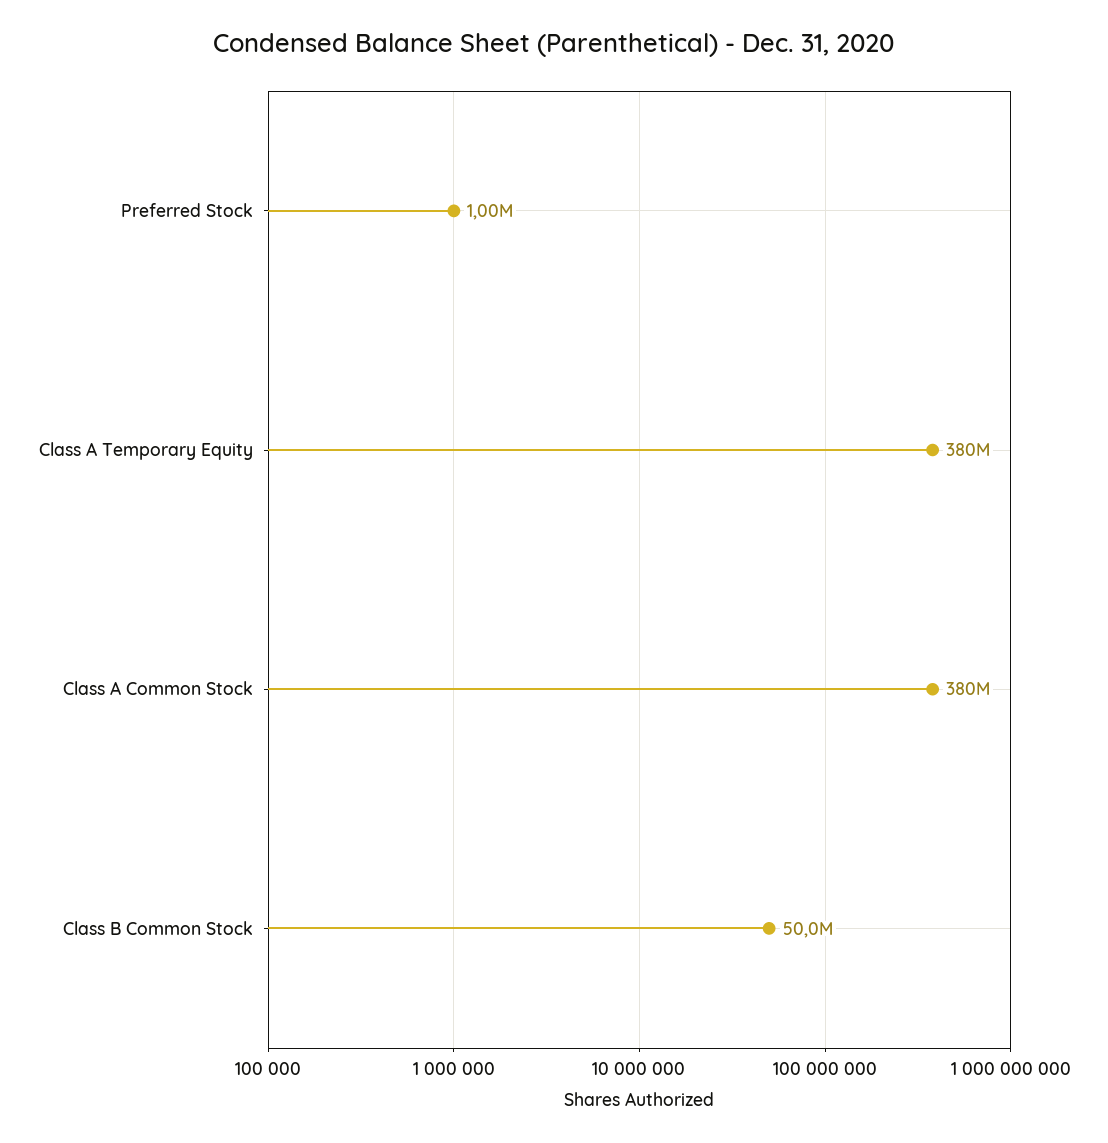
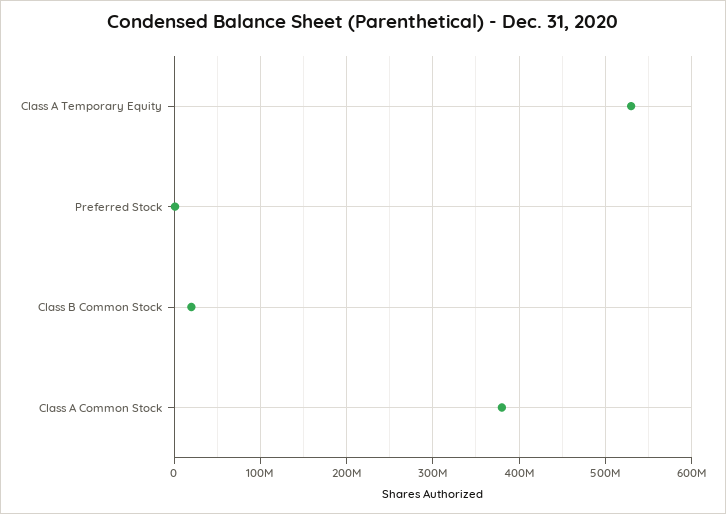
  {
    "Preferred Stock": 1000000,
-   "Class A Temporary Equity": 380000000,
+   "Class A Temporary Equity": 530000000,
    "Class A Common Stock": 380000000,
-   "Class B Common Stock": 50000000
+   "Class B Common Stock": 20000000
  }

